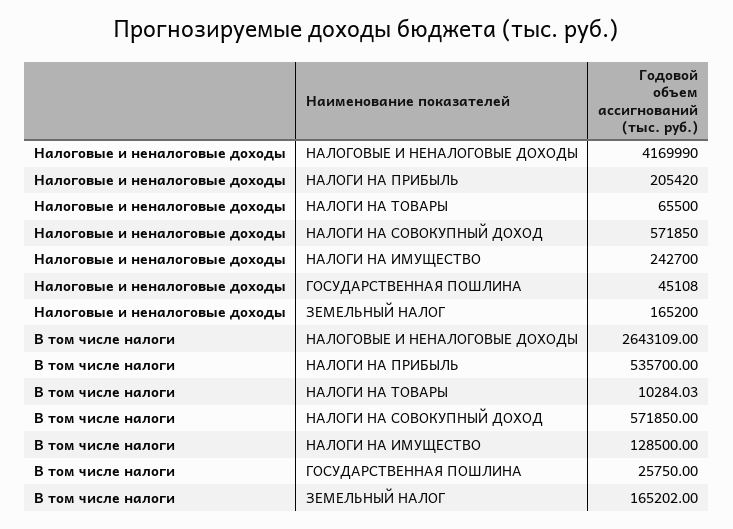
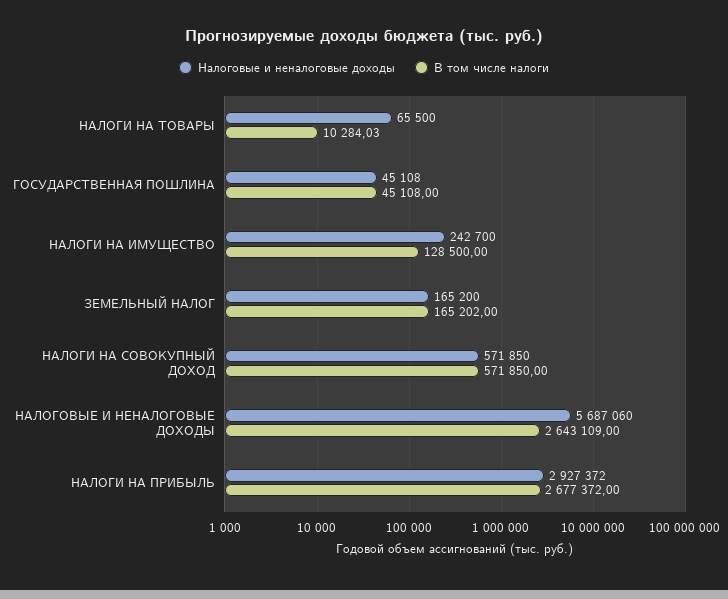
  {
    "Налоговые и неналоговые доходы": {
-     "НАЛОГОВЫЕ И НЕНАЛОГОВЫЕ ДОХОДЫ": 4169990,
+     "НАЛОГОВЫЕ И НЕНАЛОГОВЫЕ ДОХОДЫ": 5687060,
-     "НАЛОГИ НА ПРИБЫЛЬ": 205420,
+     "НАЛОГИ НА ПРИБЫЛЬ": 2927372,
      "НАЛОГИ НА ТОВАРЫ": 65500,
      "НАЛОГИ НА СОВОКУПНЫЙ ДОХОД": 571850,
      "НАЛОГИ НА ИМУЩЕСТВО": 242700,
      "ГОСУДАРСТВЕННАЯ ПОШЛИНА": 45108,
      "ЗЕМЕЛЬНЫЙ НАЛОГ": 165200
    },
    "В том числе налоги": {
      "НАЛОГОВЫЕ И НЕНАЛОГОВЫЕ ДОХОДЫ": 2643109,
-     "НАЛОГИ НА ПРИБЫЛЬ": 535700,
+     "НАЛОГИ НА ПРИБЫЛЬ": 2677372,
      "НАЛОГИ НА ТОВАРЫ": 10284.03,
      "НАЛОГИ НА СОВОКУПНЫЙ ДОХОД": 571850,
      "НАЛОГИ НА ИМУЩЕСТВО": 128500,
-     "ГОСУДАРСТВЕННАЯ ПОШЛИНА": 25750,
+     "ГОСУДАРСТВЕННАЯ ПОШЛИНА": 45108,
      "ЗЕМЕЛЬНЫЙ НАЛОГ": 165202
    }
  }

